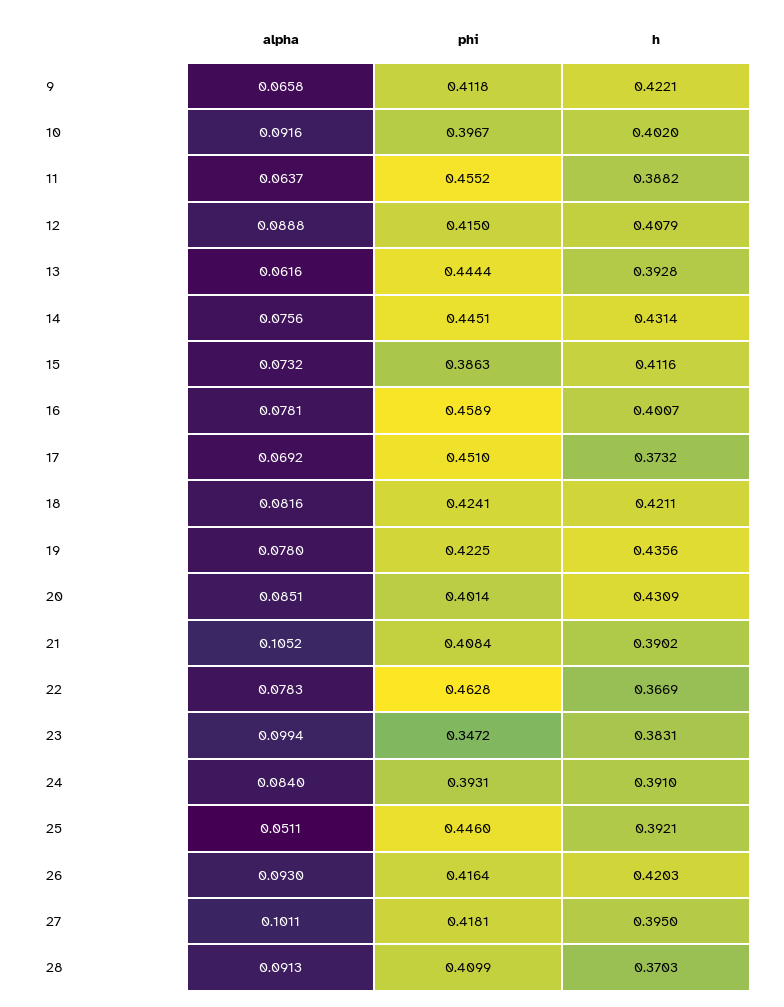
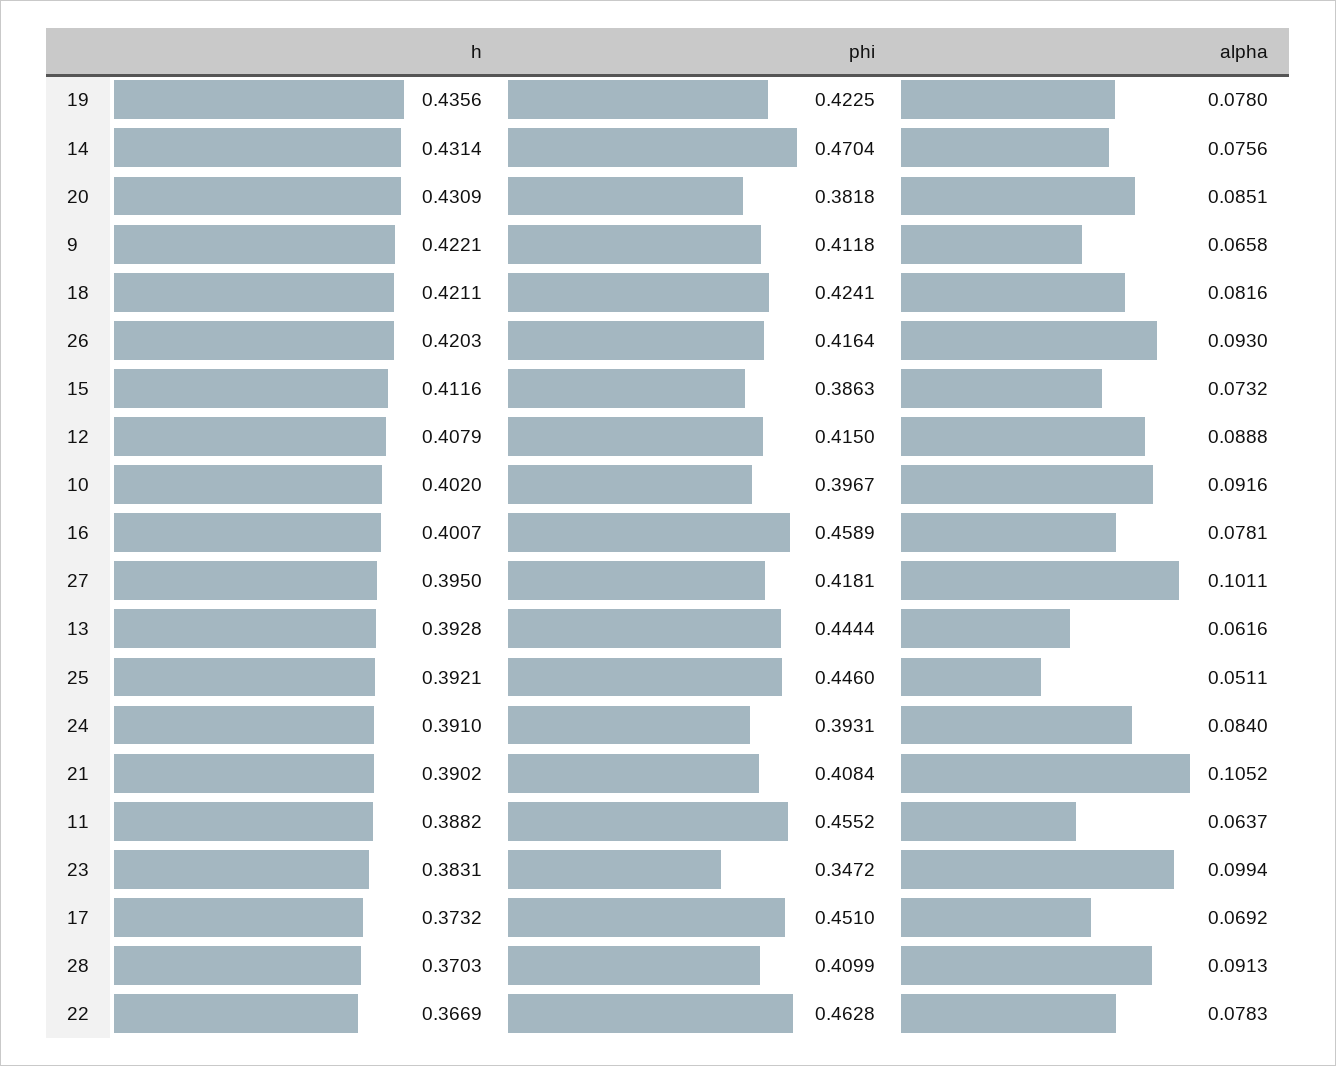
  {
    "alpha": {
      "9": 0.0658,
      "10": 0.0916,
      "11": 0.0637,
      "12": 0.0888,
      "13": 0.0616,
      "14": 0.0756,
      "15": 0.0732,
      "16": 0.0781,
      "17": 0.0692,
      "18": 0.0816,
      "19": 0.078,
      "20": 0.0851,
      "21": 0.1052,
      "22": 0.0783,
      "23": 0.0994,
      "24": 0.084,
      "25": 0.0511,
      "26": 0.093,
      "27": 0.1011,
      "28": 0.0913
    },
    "phi": {
      "9": 0.4118,
      "10": 0.3967,
      "11": 0.4552,
      "12": 0.415,
      "13": 0.4444,
-     "14": 0.4451,
+     "14": 0.4704,
      "15": 0.3863,
      "16": 0.4589,
      "17": 0.451,
      "18": 0.4241,
      "19": 0.4225,
-     "20": 0.4014,
+     "20": 0.3818,
      "21": 0.4084,
      "22": 0.4628,
      "23": 0.3472,
      "24": 0.3931,
      "25": 0.446,
      "26": 0.4164,
      "27": 0.4181,
      "28": 0.4099
    },
    "h": {
      "9": 0.4221,
      "10": 0.402,
      "11": 0.3882,
      "12": 0.4079,
      "13": 0.3928,
      "14": 0.4314,
      "15": 0.4116,
      "16": 0.4007,
      "17": 0.3732,
      "18": 0.4211,
      "19": 0.4356,
      "20": 0.4309,
      "21": 0.3902,
      "22": 0.3669,
      "23": 0.3831,
      "24": 0.391,
      "25": 0.3921,
      "26": 0.4203,
      "27": 0.395,
      "28": 0.3703
    }
  }

